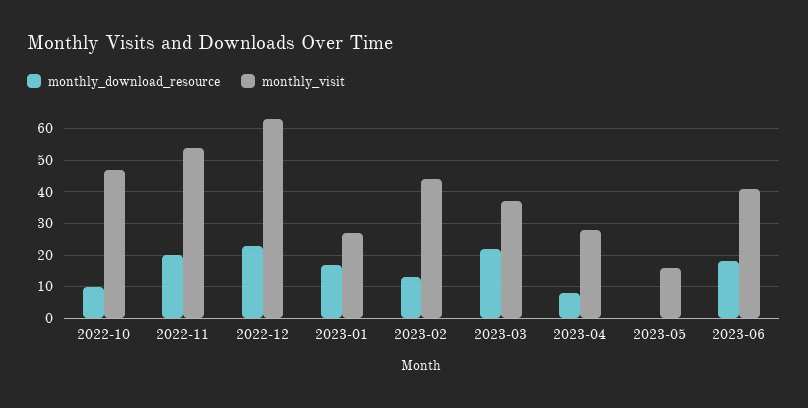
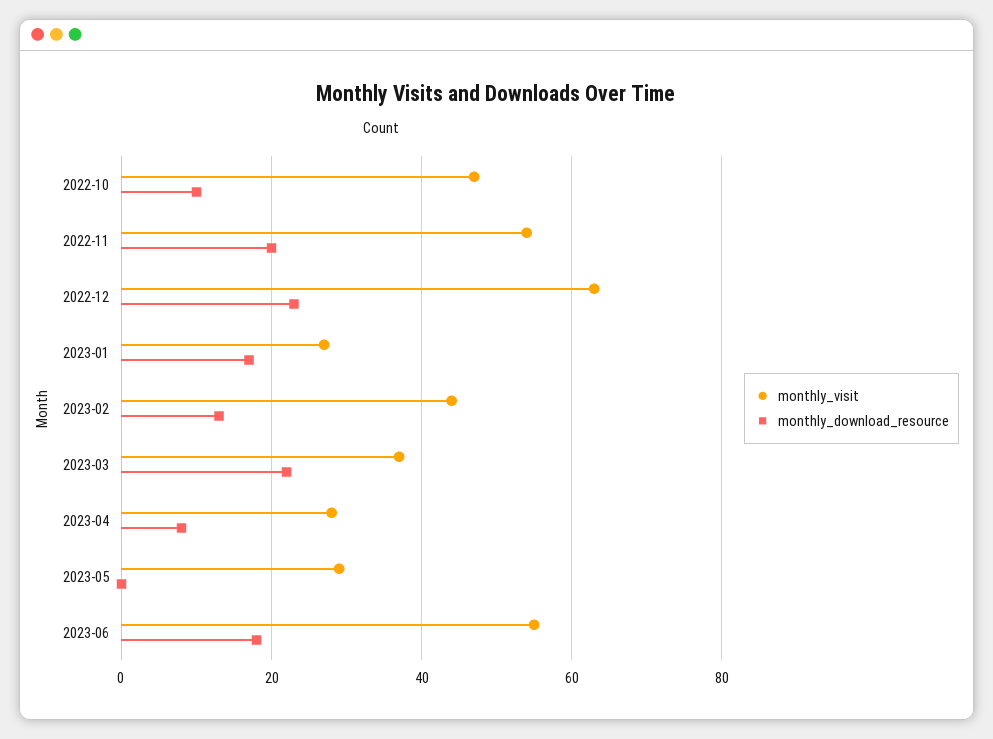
  {
    "monthly_download_resource": {
      "2022-10": 10,
      "2022-11": 20,
      "2022-12": 25,
      "2023-01": 15,
      "2023-02": 15,
      "2023-03": 20,
      "2023-04": 10,
      "2023-05": 0,
      "2023-06": 20
    },
    "monthly_visit": {
      "2022-10": 45,
      "2022-11": 55,
      "2022-12": 65,
      "2023-01": 25,
      "2023-02": 45,
      "2023-03": 35,
      "2023-04": 30,
-     "2023-05": 15,
+     "2023-05": 30,
-     "2023-06": 40
+     "2023-06": 55
    }
  }

